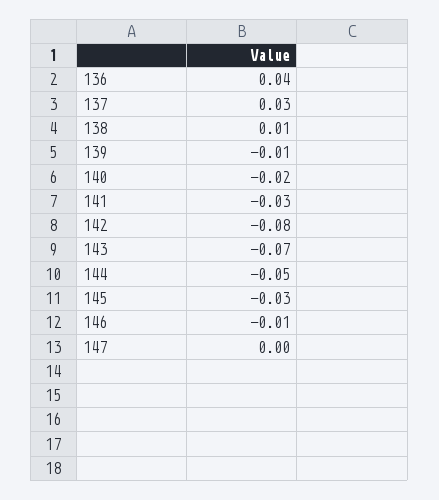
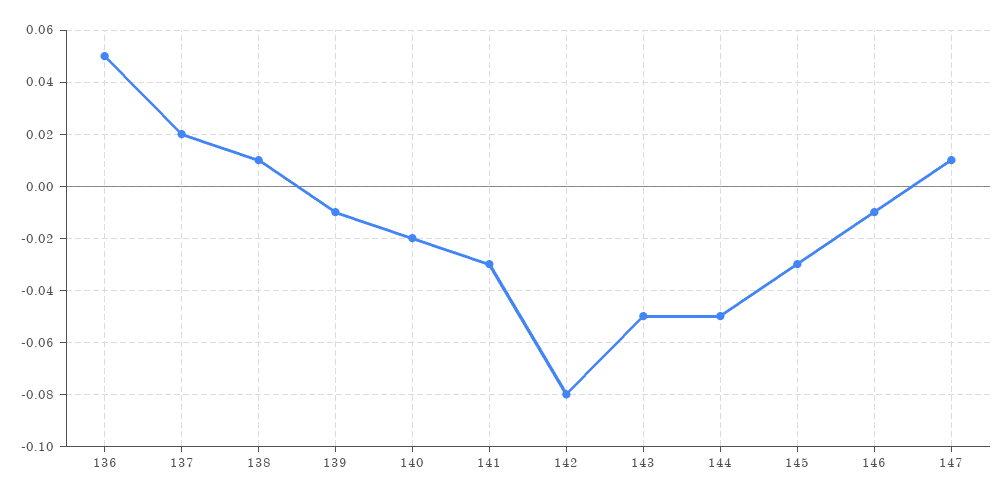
  {
-   "136": 0.04,
+   "136": 0.05,
-   "137": 0.03,
+   "137": 0.02,
    "138": 0.01,
    "139": -0.01,
    "140": -0.02,
    "141": -0.03,
    "142": -0.08,
-   "143": -0.07,
+   "143": -0.05,
    "144": -0.05,
    "145": -0.03,
    "146": -0.01,
-   "147": 0
+   "147": 0.01
  }

